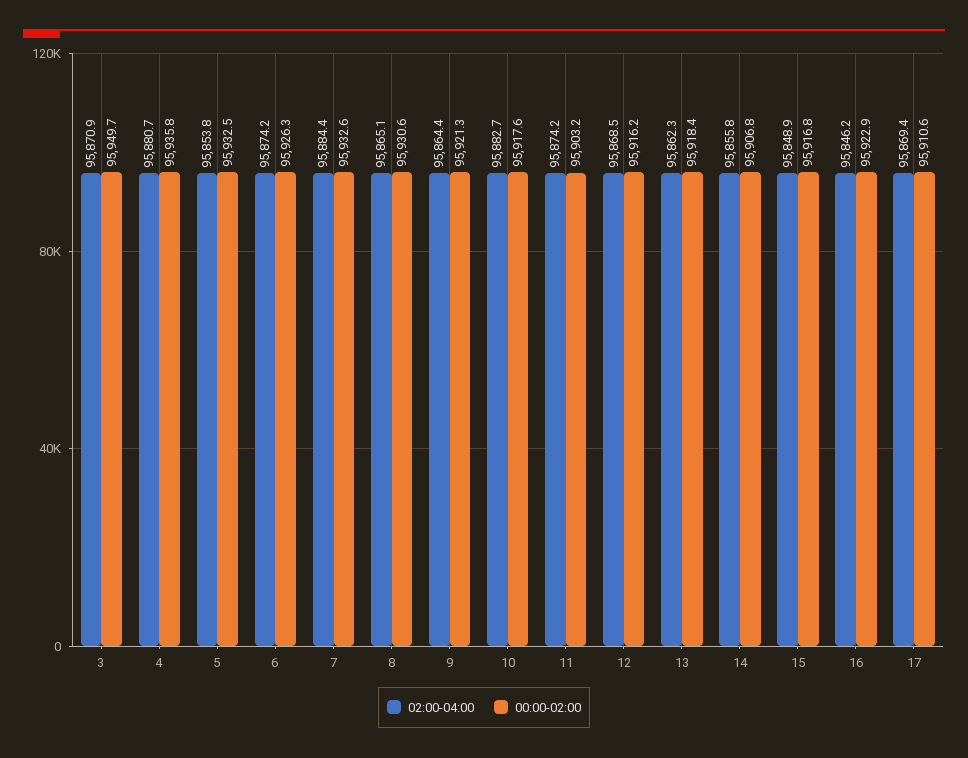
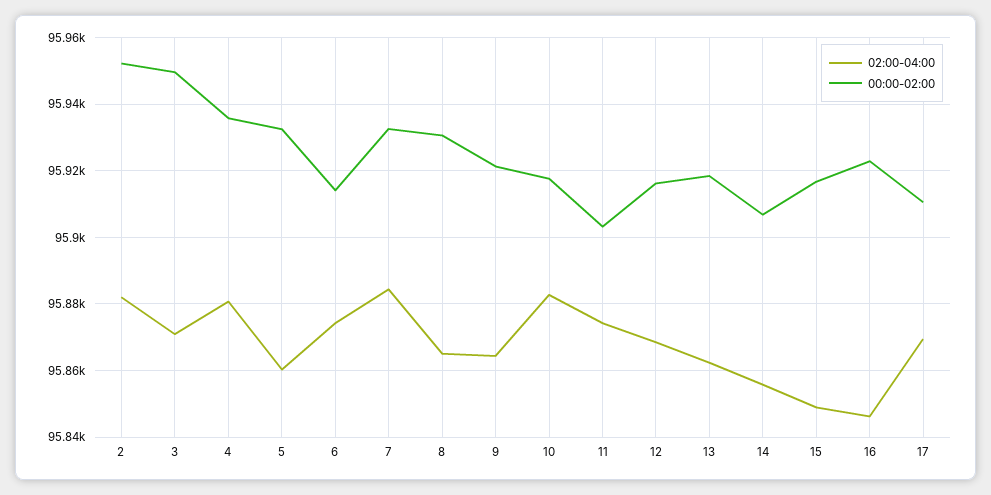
  {
    "02:00-04:00": {
      "3": 95870.9,
      "4": 95880.7,
-     "5": 95853.8,
+     "5": 95860,
      "6": 95874.2,
      "7": 95884.4,
      "8": 95865.1,
      "9": 95864.4,
      "10": 95882.7,
      "11": 95874.2,
      "12": 95868.5,
      "13": 95862.3,
      "14": 95855.8,
      "15": 95848.9,
      "16": 95846.2,
-     "17": 95869.4
+     "17": 95869.4,
+     "2": 95882
    },
    "00:00-02:00": {
      "3": 95949.7,
      "4": 95935.8,
      "5": 95932.5,
-     "6": 95926.3,
+     "6": 95914,
      "7": 95932.6,
      "8": 95930.6,
      "9": 95921.3,
      "10": 95917.6,
      "11": 95903.2,
      "12": 95916.2,
      "13": 95918.4,
      "14": 95906.8,
      "15": 95916.8,
      "16": 95922.9,
-     "17": 95910.6
+     "17": 95910.6,
+     "2": 95952
    }
  }

